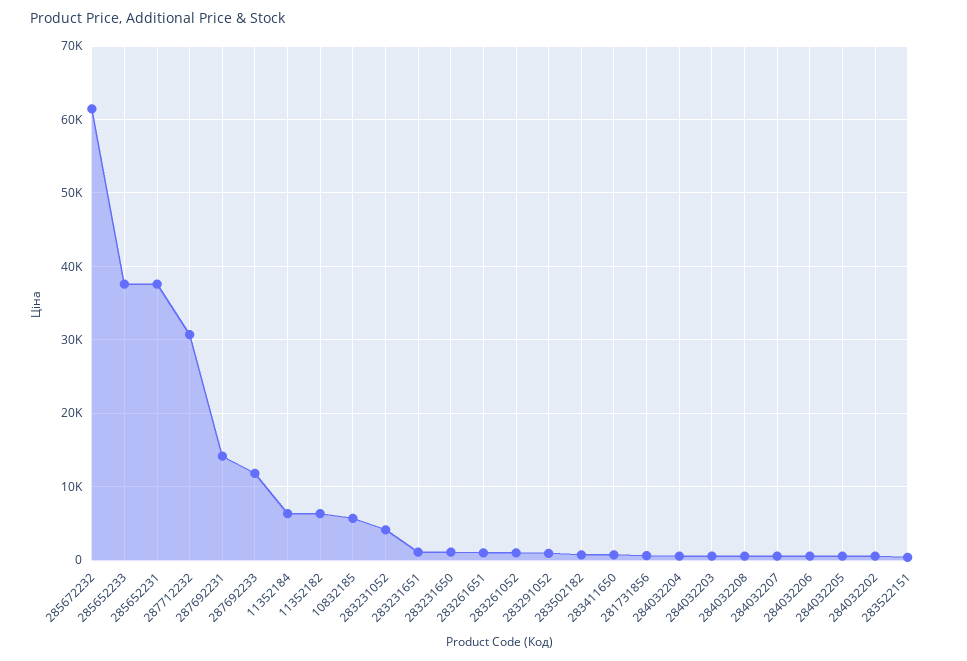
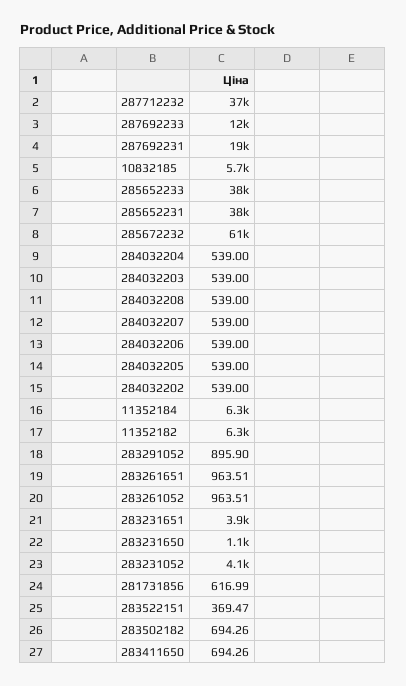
  {
    "285672232": 61000,
    "285652233": 38000,
    "285652231": 38000,
-   "287712232": 31000,
+   "287712232": 37000,
-   "287692231": 14000,
+   "287692231": 19000,
    "287692233": 12000,
    "11352184": 6300,
    "11352182": 6300,
    "10832185": 5700,
    "283231052": 4100,
-   "283231651": 1000,
+   "283231651": 3900,
    "283231650": 1100,
    "283261651": 963.51,
    "283261052": 963.51,
    "283291052": 895.9,
    "283502182": 694.26,
    "283411650": 694.26,
    "281731856": 616.99,
    "284032204": 539,
    "284032203": 539,
    "284032208": 539,
    "284032207": 539,
    "284032206": 539,
    "284032205": 539,
    "284032202": 539,
    "283522151": 369.47
  }

